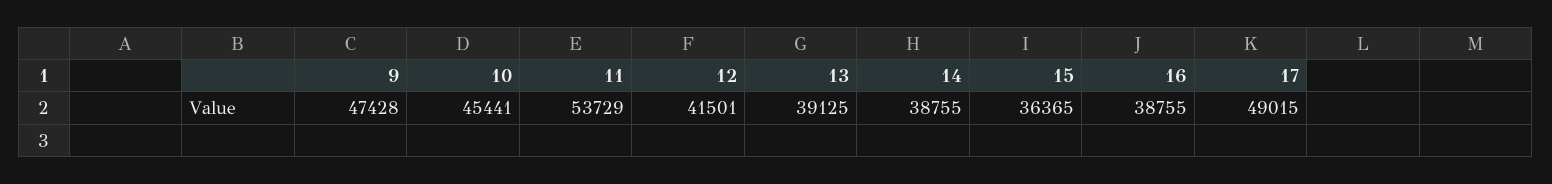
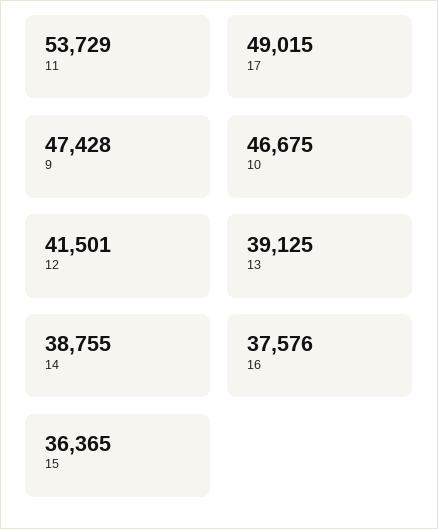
  {
    "9": 47428,
-   "10": 45441,
+   "10": 46675,
    "11": 53729,
    "12": 41501,
    "13": 39125,
    "14": 38755,
    "15": 36365,
-   "16": 38755,
+   "16": 37576,
    "17": 49015
  }

